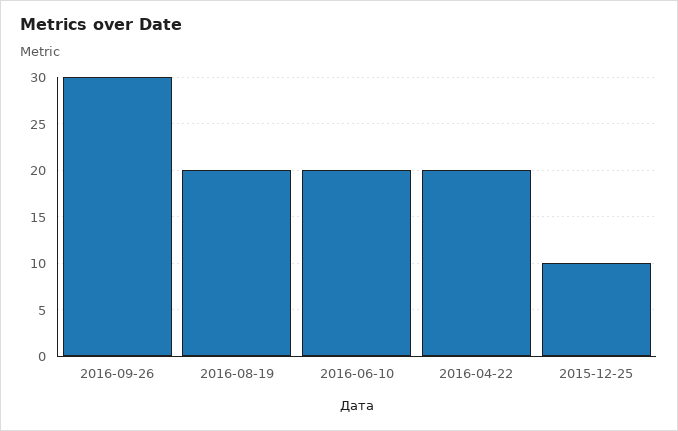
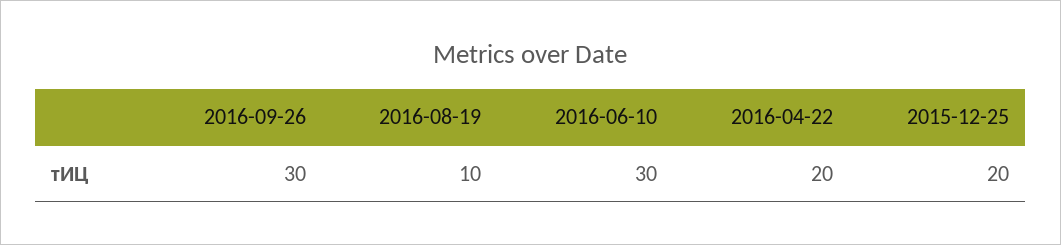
  {
    "2016-09-26": 30,
-   "2016-08-19": 20,
+   "2016-08-19": 10,
-   "2016-06-10": 20,
+   "2016-06-10": 30,
    "2016-04-22": 20,
-   "2015-12-25": 10
+   "2015-12-25": 20
  }

